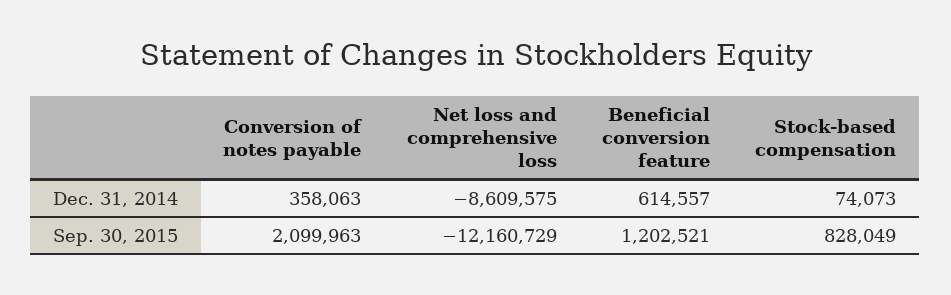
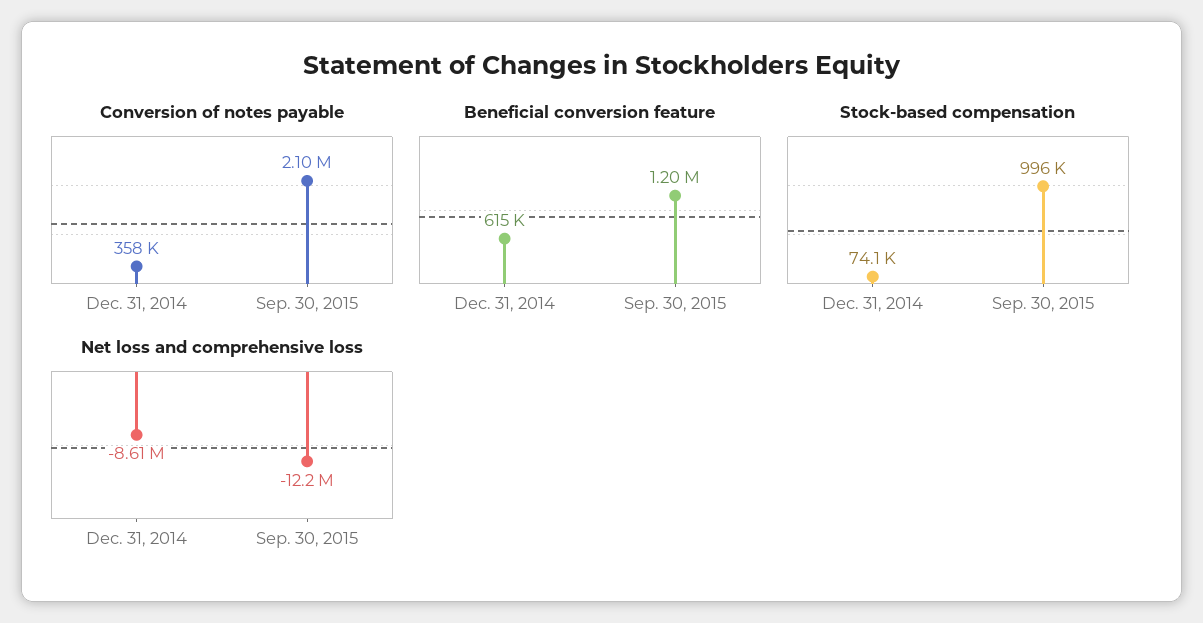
  {
    "Conversion of notes payable": {
      "Dec. 31, 2014": 358063,
      "Sep. 30, 2015": 2099963
    },
    "Net loss and comprehensive loss": {
      "Dec. 31, 2014": -8609575,
      "Sep. 30, 2015": -12160729
    },
    "Beneficial conversion feature": {
      "Dec. 31, 2014": 614557,
      "Sep. 30, 2015": 1202521
    },
    "Stock-based compensation": {
      "Dec. 31, 2014": 74073,
-     "Sep. 30, 2015": 828049
+     "Sep. 30, 2015": 996000
    }
  }

